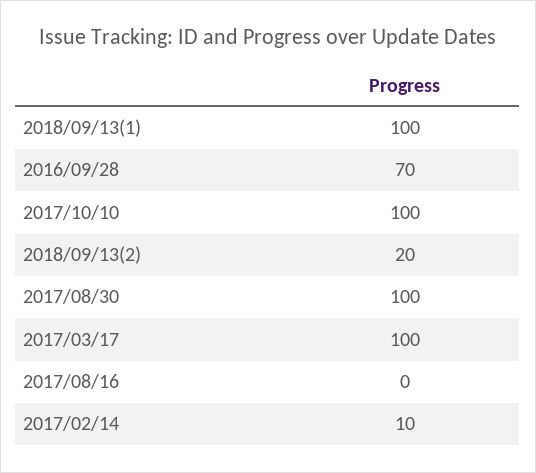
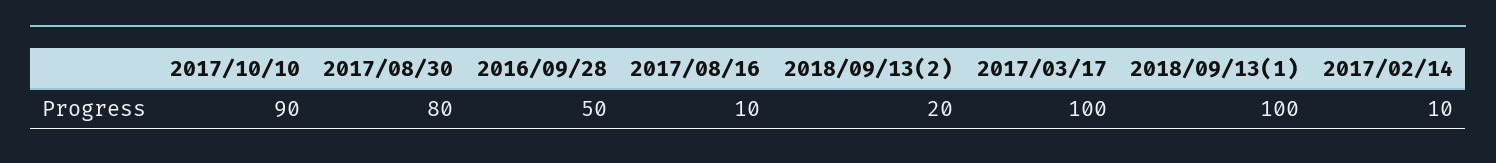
  {
    "2018/09/13(1)": 100,
-   "2016/09/28": 70,
+   "2016/09/28": 50,
-   "2017/10/10": 100,
+   "2017/10/10": 90,
    "2018/09/13(2)": 20,
-   "2017/08/30": 100,
+   "2017/08/30": 80,
    "2017/03/17": 100,
-   "2017/08/16": 0,
+   "2017/08/16": 10,
    "2017/02/14": 10
  }

